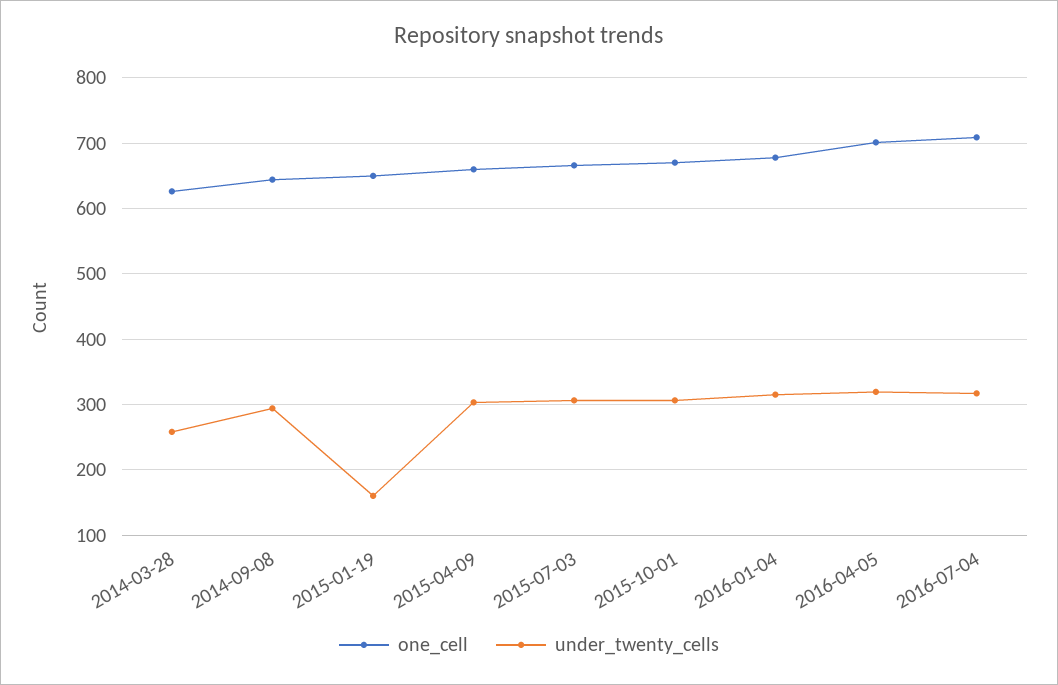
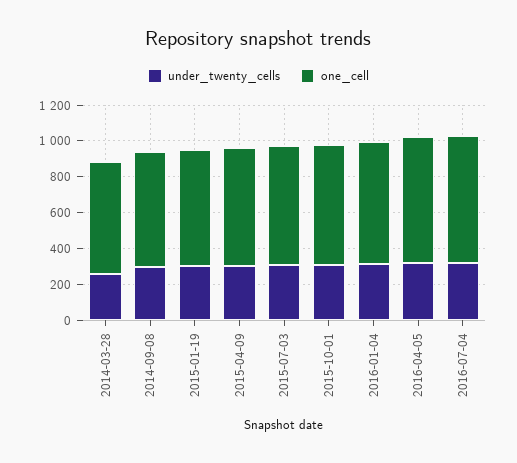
  {
    "one_cell": {
      "2014-03-28": 630,
      "2014-09-08": 640,
      "2015-01-19": 650,
      "2015-04-09": 660,
      "2015-07-03": 670,
      "2015-10-01": 670,
      "2016-01-04": 680,
      "2016-04-05": 700,
      "2016-07-04": 710
    },
    "under_twenty_cells": {
      "2014-03-28": 260,
      "2014-09-08": 290,
-     "2015-01-19": 160,
+     "2015-01-19": 300,
      "2015-04-09": 300,
      "2015-07-03": 310,
      "2015-10-01": 310,
      "2016-01-04": 320,
      "2016-04-05": 320,
      "2016-07-04": 320
    }
  }

